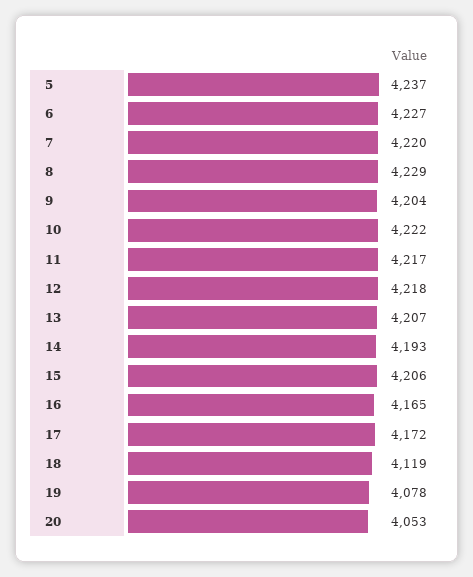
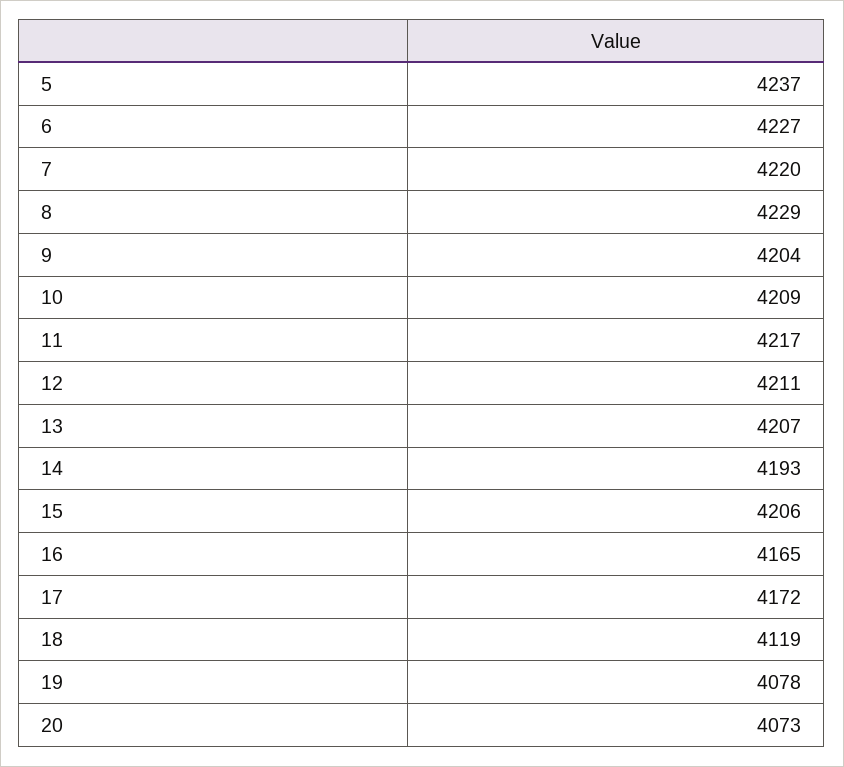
  {
    "5": 4237,
    "6": 4227,
    "7": 4220,
    "8": 4229,
    "9": 4204,
-   "10": 4222,
+   "10": 4209,
    "11": 4217,
-   "12": 4218,
+   "12": 4211,
    "13": 4207,
    "14": 4193,
    "15": 4206,
    "16": 4165,
    "17": 4172,
    "18": 4119,
    "19": 4078,
-   "20": 4053
+   "20": 4073
  }

